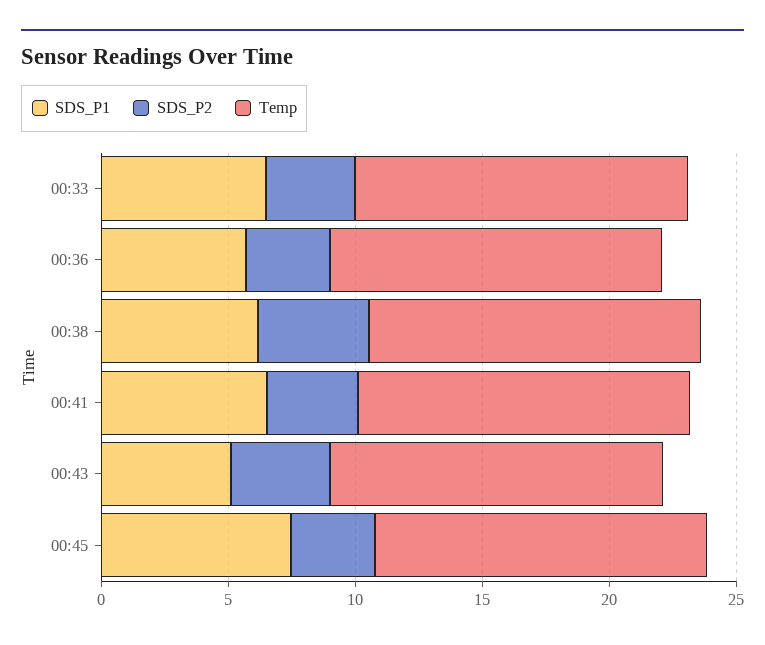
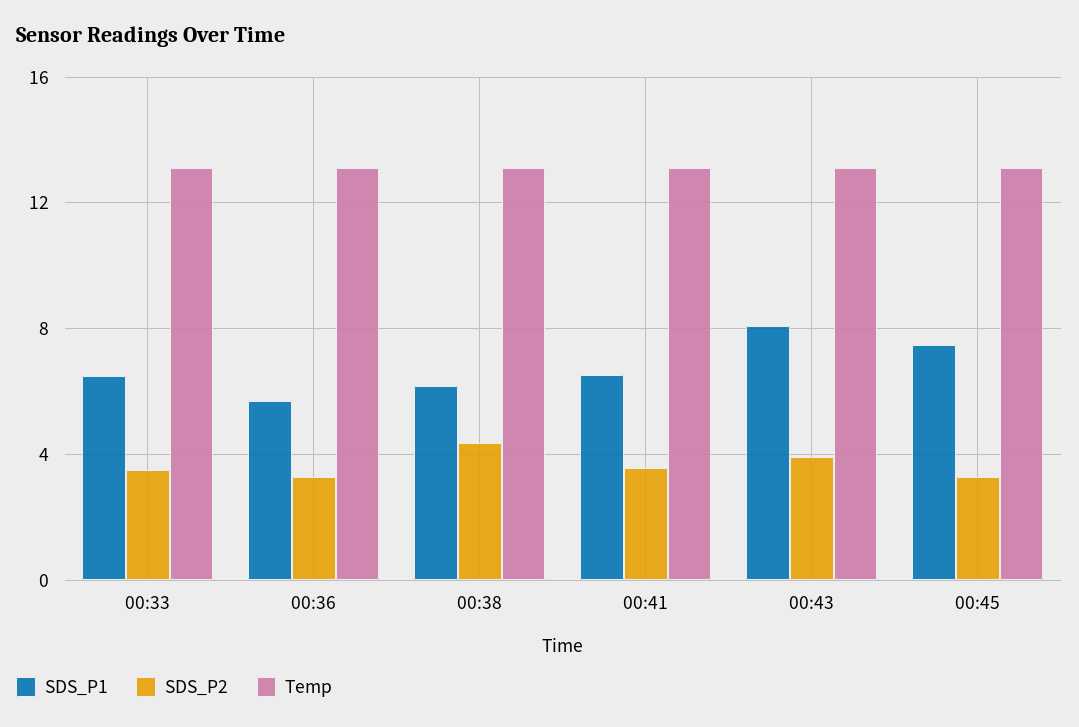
  {
    "SDS_P1": {
      "00:33": 6.5,
      "00:36": 5.5,
      "00:38": 6,
      "00:41": 6.5,
-     "00:43": 5,
+     "00:43": 8,
      "00:45": 7.5
    },
    "SDS_P2": {
      "00:33": 3.5,
      "00:36": 3.5,
      "00:38": 4.5,
      "00:41": 3.5,
      "00:43": 4,
      "00:45": 3.5
    },
    "Temp": {
      "00:33": 13,
      "00:36": 13,
      "00:38": 13,
      "00:41": 13,
      "00:43": 13,
      "00:45": 13
    }
  }

